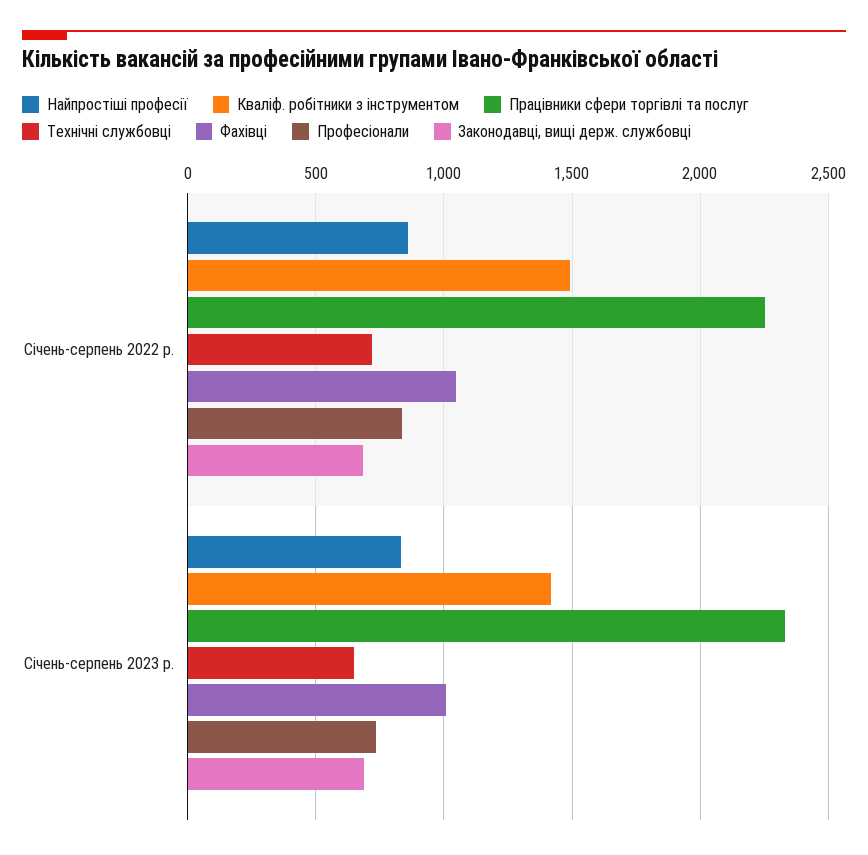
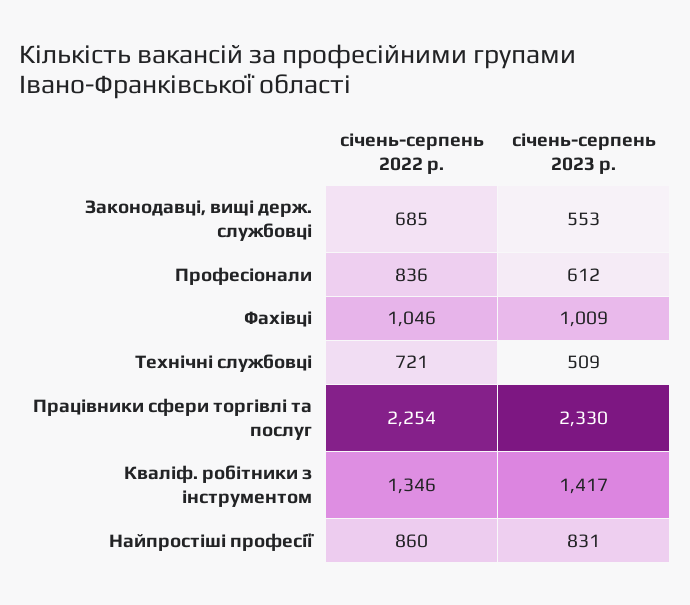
  {
    "Найпростіші професії": {
      "Січень-серпень 2022 р.": 860,
      "Січень-серпень 2023 р.": 831
    },
    "Кваліф. робітники з інструментом": {
-     "Січень-серпень 2022 р.": 1500,
+     "Січень-серпень 2022 р.": 1346,
      "Січень-серпень 2023 р.": 1417
    },
    "Працівники сфери торгівлі та послуг": {
      "Січень-серпень 2022 р.": 2254,
      "Січень-серпень 2023 р.": 2330
    },
    "Технічні службовці": {
      "Січень-серпень 2022 р.": 721,
-     "Січень-серпень 2023 р.": 650
+     "Січень-серпень 2023 р.": 509
    },
    "Фахівці": {
      "Січень-серпень 2022 р.": 1046,
      "Січень-серпень 2023 р.": 1009
    },
    "Професіонали": {
      "Січень-серпень 2022 р.": 836,
-     "Січень-серпень 2023 р.": 750
+     "Січень-серпень 2023 р.": 612
    },
    "Законодавці, вищі держ. службовці": {
      "Січень-серпень 2022 р.": 685,
-     "Січень-серпень 2023 р.": 700
+     "Січень-серпень 2023 р.": 553
    }
  }

